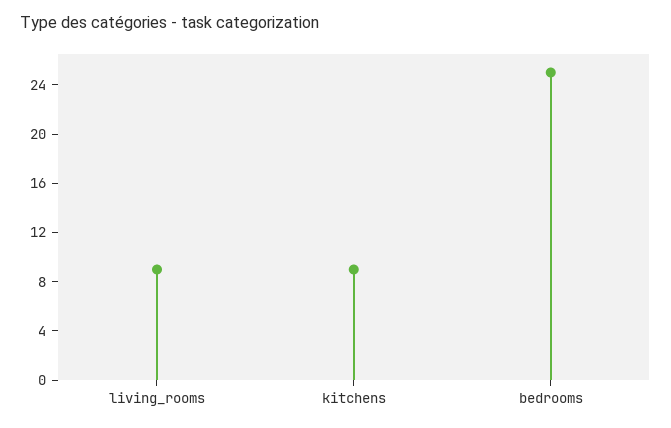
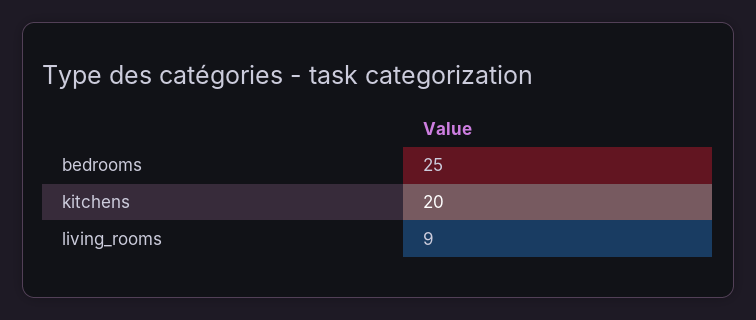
  {
    "living_rooms": 9,
-   "kitchens": 9,
+   "kitchens": 20,
    "bedrooms": 25
  }

